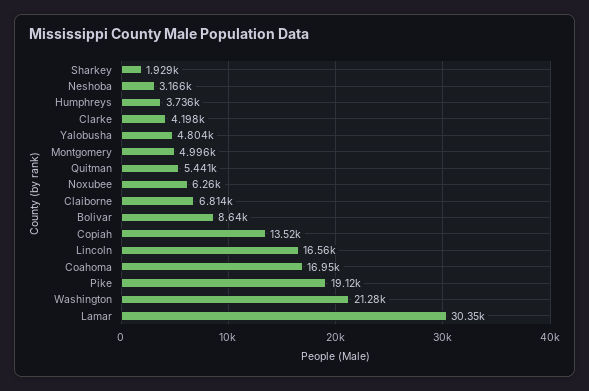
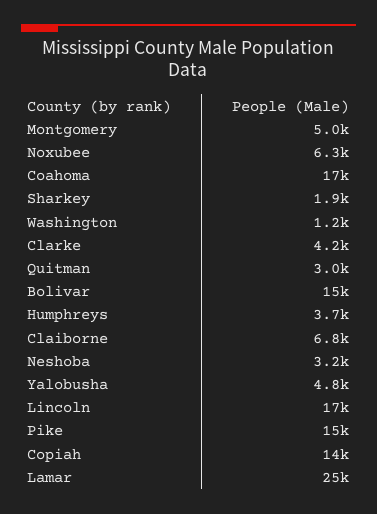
  {
    "Sharkey": 1929,
    "Neshoba": 3166,
    "Humphreys": 3736,
    "Clarke": 4198,
    "Yalobusha": 4804,
    "Montgomery": 4996,
-   "Quitman": 5441,
+   "Quitman": 3000,
    "Noxubee": 6260,
    "Claiborne": 6814,
-   "Bolivar": 8640,
+   "Bolivar": 15000,
    "Copiah": 13520,
    "Lincoln": 16560,
    "Coahoma": 16950,
-   "Pike": 19120,
+   "Pike": 15000,
-   "Washington": 21280,
+   "Washington": 1200,
-   "Lamar": 30350
+   "Lamar": 25000
  }

